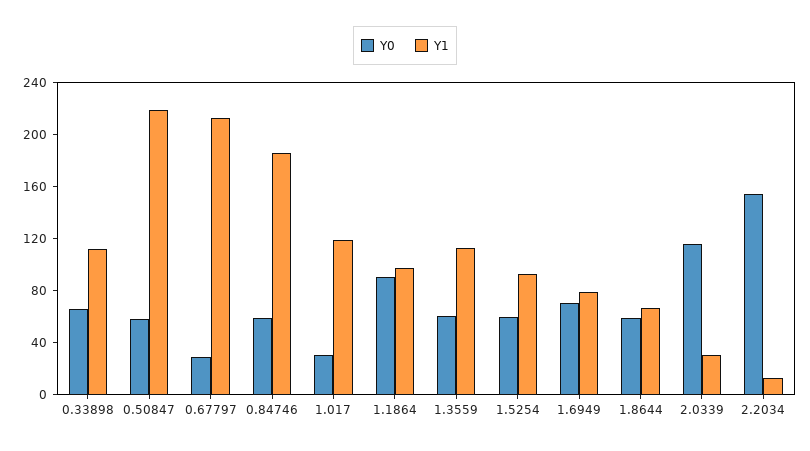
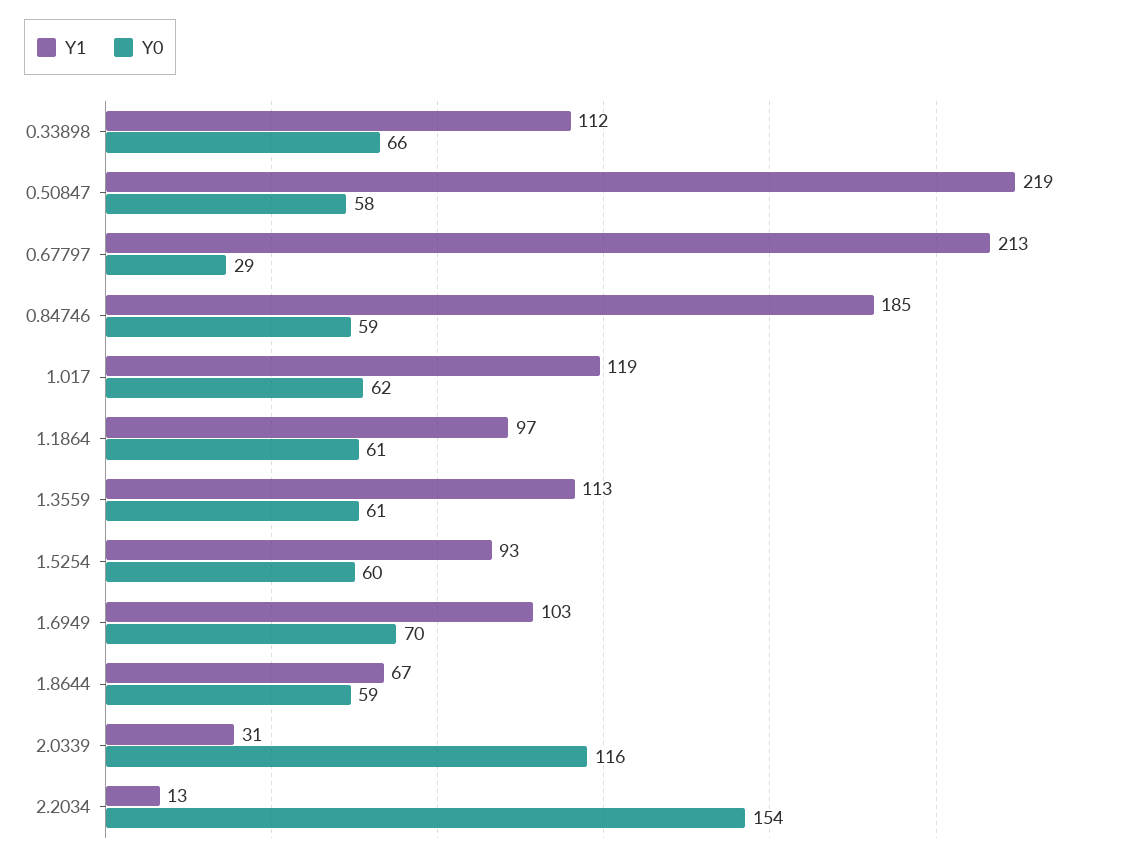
  {
    "Y0": {
      "0.33898": 66,
      "0.50847": 58,
      "0.67797": 29,
      "0.84746": 59,
-     "1.017": 30,
+     "1.017": 62,
-     "1.1864": 90,
+     "1.1864": 61,
      "1.3559": 61,
      "1.5254": 60,
      "1.6949": 70,
      "1.8644": 59,
      "2.0339": 116,
      "2.2034": 154
    },
    "Y1": {
      "0.33898": 112,
      "0.50847": 219,
      "0.67797": 213,
      "0.84746": 185,
      "1.017": 119,
      "1.1864": 97,
      "1.3559": 113,
      "1.5254": 93,
-     "1.6949": 80,
+     "1.6949": 103,
      "1.8644": 67,
      "2.0339": 31,
      "2.2034": 13
    }
  }

